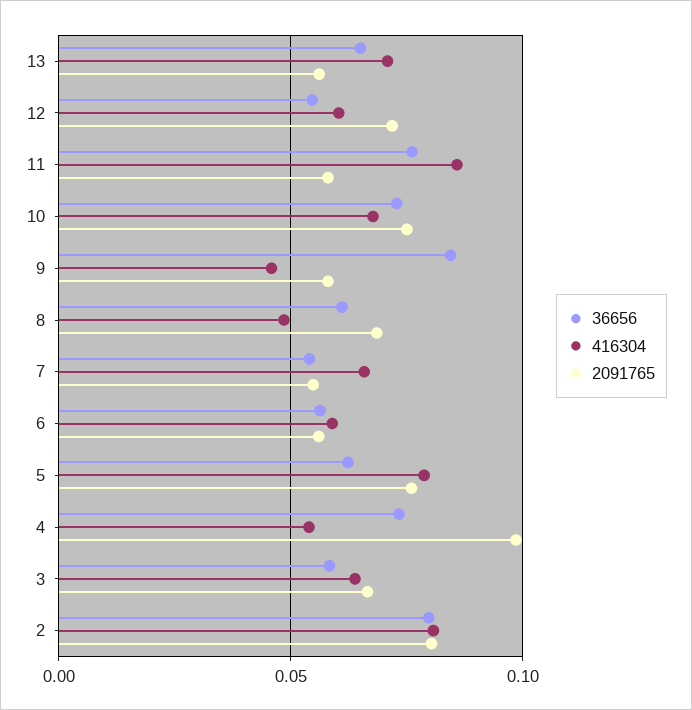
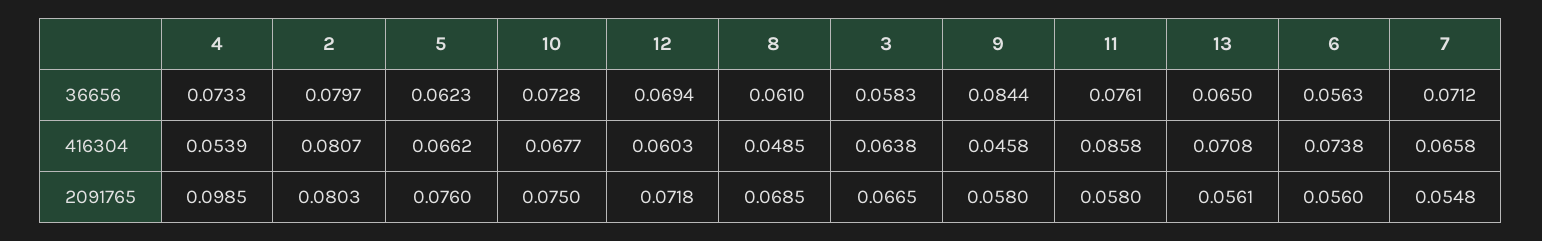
  {
    "36656": {
      "13": 0.065,
-     "12": 0.055,
+     "12": 0.0694,
      "11": 0.0761,
      "10": 0.0728,
      "9": 0.0844,
      "8": 0.061,
-     "7": 0.055,
+     "7": 0.0712,
      "6": 0.0563,
      "5": 0.0623,
      "4": 0.0733,
      "3": 0.0583,
      "2": 0.0797
    },
    "416304": {
      "13": 0.0708,
      "12": 0.0603,
      "11": 0.0858,
      "10": 0.0677,
      "9": 0.0458,
      "8": 0.0485,
      "7": 0.0658,
-     "6": 0.06,
+     "6": 0.0738,
-     "5": 0.08,
+     "5": 0.0662,
      "4": 0.0539,
      "3": 0.0638,
      "2": 0.0807
    },
    "2091765": {
      "13": 0.0561,
      "12": 0.0718,
      "11": 0.058,
      "10": 0.075,
      "9": 0.058,
      "8": 0.0685,
      "7": 0.0548,
      "6": 0.056,
      "5": 0.076,
      "4": 0.0985,
      "3": 0.0665,
      "2": 0.0803
    }
  }

